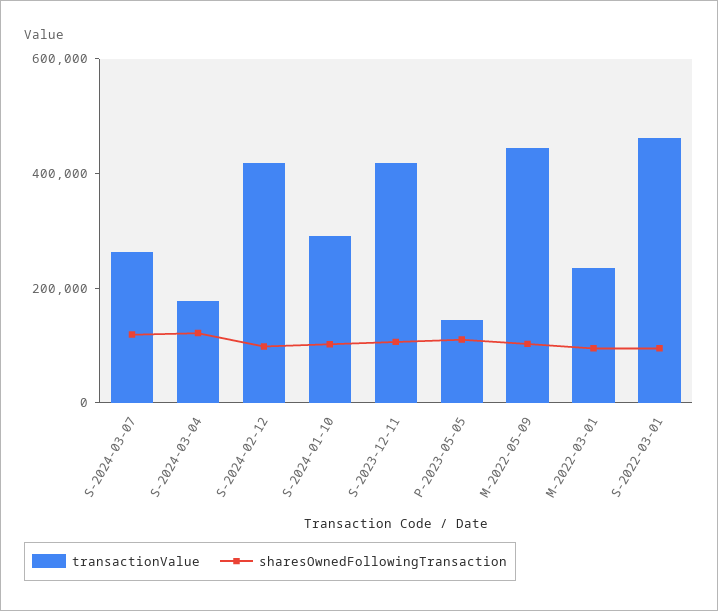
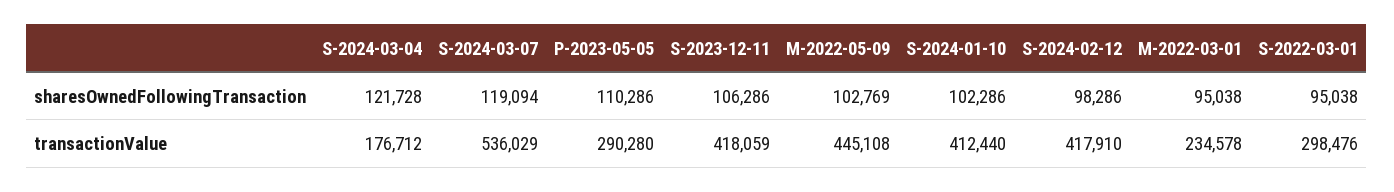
  {
    "transactionValue": {
-     "S-2024-03-07": 250000,
+     "S-2024-03-07": 536029,
      "S-2024-03-04": 176712,
      "S-2024-02-12": 417910,
-     "S-2024-01-10": 300000,
+     "S-2024-01-10": 412440,
      "S-2023-12-11": 418059,
-     "P-2023-05-05": 150000,
+     "P-2023-05-05": 290280,
      "M-2022-05-09": 445108,
      "M-2022-03-01": 234578,
-     "S-2022-03-01": 450000
+     "S-2022-03-01": 298476
    },
    "sharesOwnedFollowingTransaction": {
      "S-2024-03-07": 119094,
      "S-2024-03-04": 121728,
      "S-2024-02-12": 98286,
      "S-2024-01-10": 102286,
      "S-2023-12-11": 106286,
      "P-2023-05-05": 110286,
      "M-2022-05-09": 102769,
      "M-2022-03-01": 95038,
      "S-2022-03-01": 95038
    }
  }

